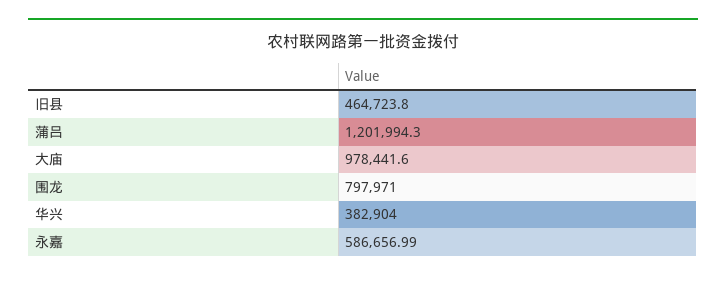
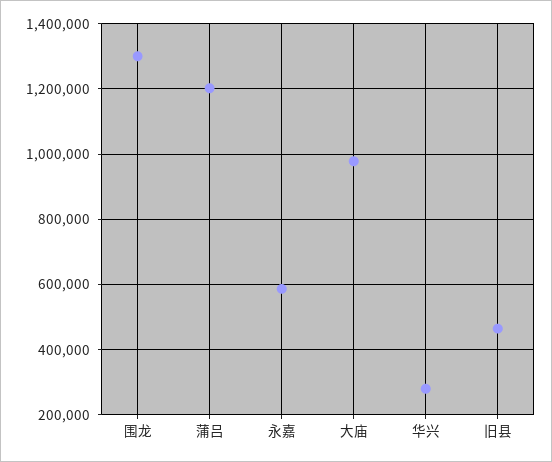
  {
    "旧县": 464723.8,
    "蒲吕": 1201994.3,
    "大庙": 978441.6,
-   "围龙": 797971,
+   "围龙": 1300000,
-   "华兴": 382904,
+   "华兴": 280000,
    "永嘉": 586656.99
  }

